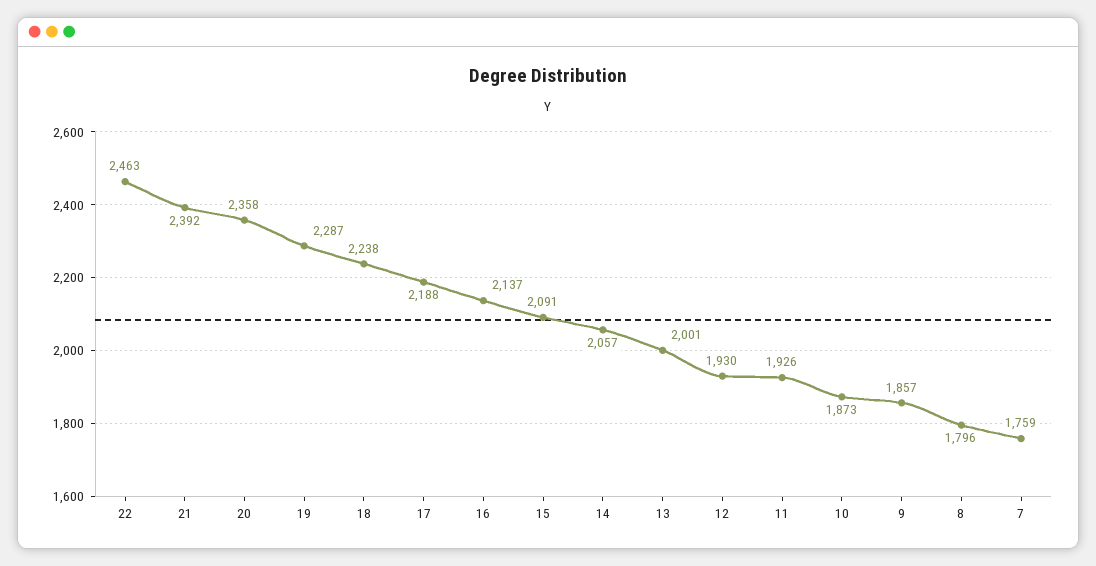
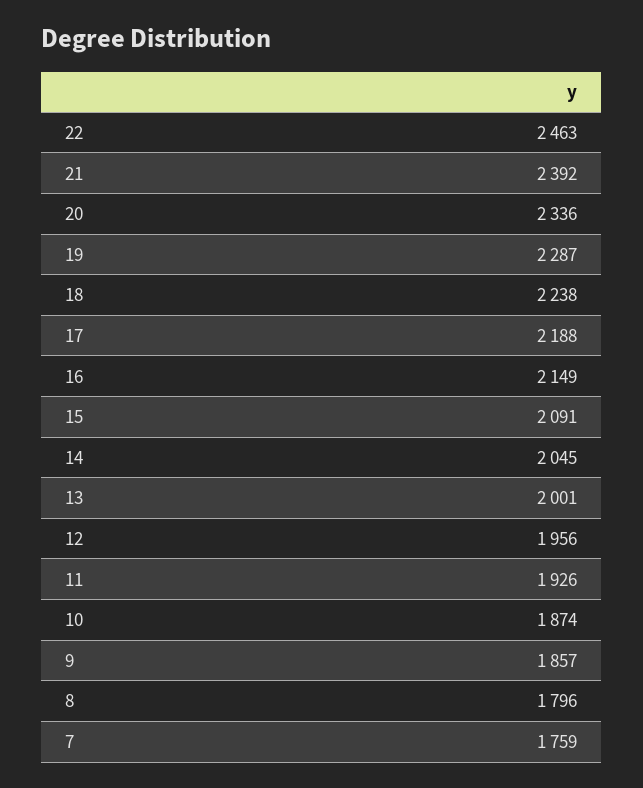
  {
    "22": 2463,
    "21": 2392,
-   "20": 2358,
+   "20": 2336,
    "19": 2287,
    "18": 2238,
    "17": 2188,
-   "16": 2137,
+   "16": 2149,
    "15": 2091,
-   "14": 2057,
+   "14": 2045,
    "13": 2001,
-   "12": 1930,
+   "12": 1956,
    "11": 1926,
-   "10": 1873,
+   "10": 1874,
    "9": 1857,
    "8": 1796,
    "7": 1759
  }

